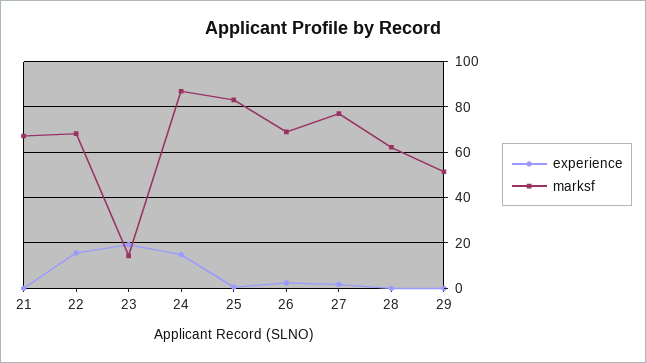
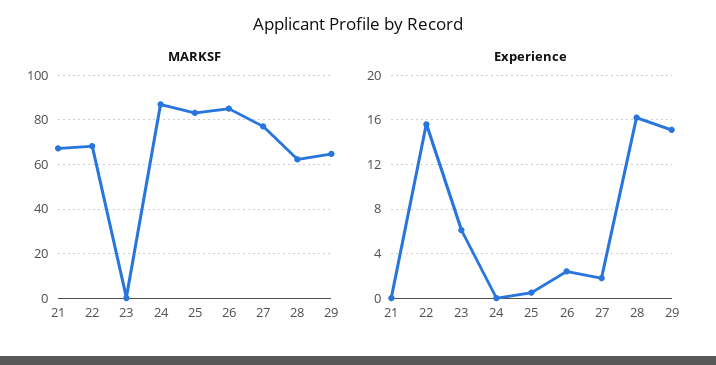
  {
    "experience": {
      "21": 0,
      "22": 16,
-     "23": 20,
+     "23": 6,
-     "24": 15,
+     "24": 0,
      "25": 1,
      "26": 2,
      "27": 2,
-     "28": 0,
+     "28": 16,
-     "29": 0
+     "29": 15
    },
    "marksf": {
      "21": 65,
      "22": 70,
-     "23": 15,
+     "23": 0,
      "24": 85,
      "25": 85,
-     "26": 70,
+     "26": 85,
      "27": 75,
      "28": 60,
-     "29": 50
+     "29": 65
    }
  }

